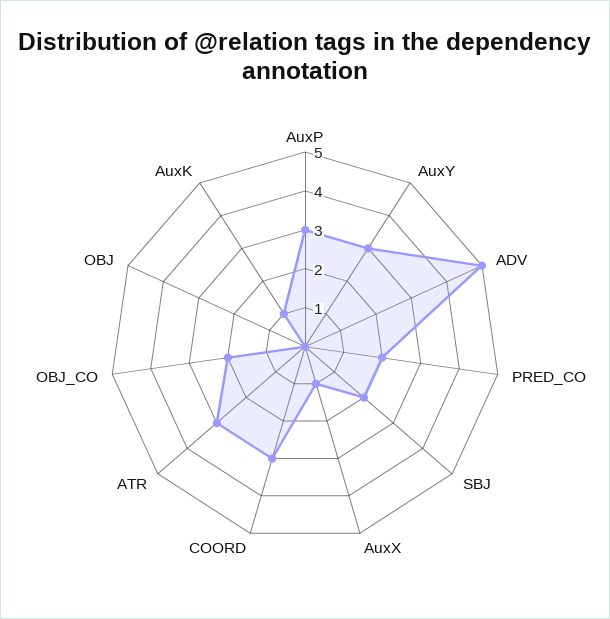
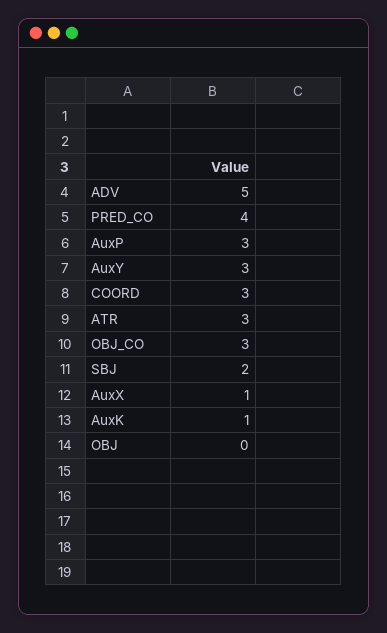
  {
    "AuxP": 3,
    "AuxY": 3,
    "ADV": 5,
-   "PRED_CO": 2,
+   "PRED_CO": 4,
    "SBJ": 2,
    "AuxX": 1,
    "COORD": 3,
    "ATR": 3,
-   "OBJ_CO": 2,
+   "OBJ_CO": 3,
    "OBJ": 0,
    "AuxK": 1
  }

